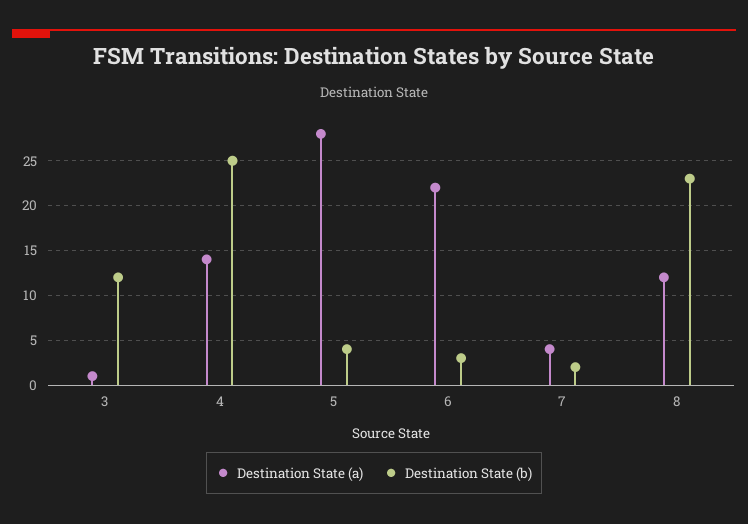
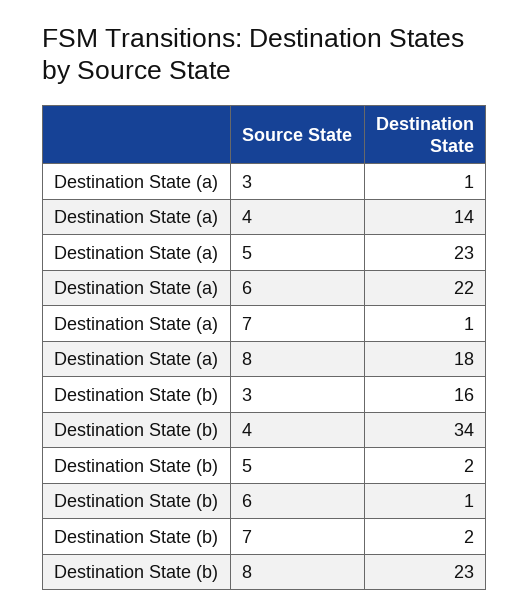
  {
    "Destination State (a)": {
      "3": 1,
      "4": 14,
-     "5": 28,
+     "5": 23,
      "6": 22,
-     "7": 4,
+     "7": 1,
-     "8": 12
+     "8": 18
    },
    "Destination State (b)": {
-     "3": 12,
+     "3": 16,
-     "4": 25,
+     "4": 34,
-     "5": 4,
+     "5": 2,
-     "6": 3,
+     "6": 1,
      "7": 2,
      "8": 23
    }
  }

